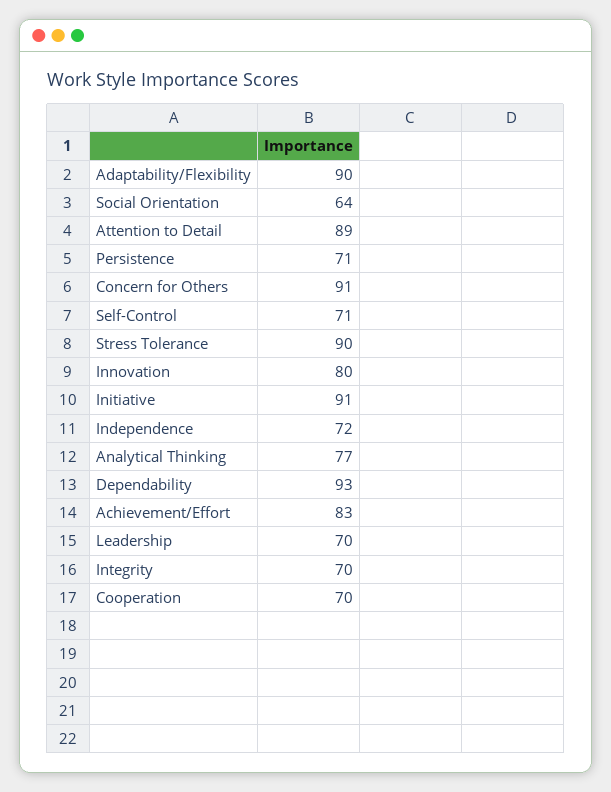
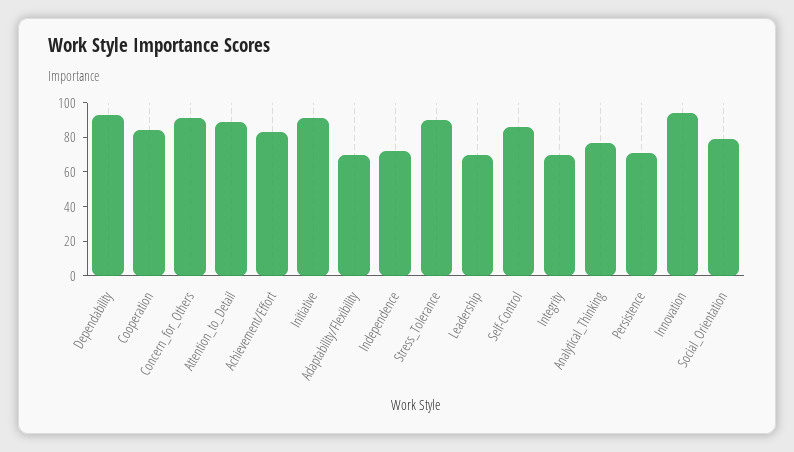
  {
-   "Adaptability/Flexibility": 90,
+   "Adaptability/Flexibility": 70,
-   "Social Orientation": 64,
+   "Social Orientation": 80,
    "Attention to Detail": 89,
    "Persistence": 71,
    "Concern for Others": 91,
-   "Self-Control": 71,
+   "Self-Control": 85,
    "Stress Tolerance": 90,
-   "Innovation": 80,
+   "Innovation": 95,
    "Initiative": 91,
    "Independence": 72,
    "Analytical Thinking": 77,
    "Dependability": 93,
    "Achievement/Effort": 83,
    "Leadership": 70,
    "Integrity": 70,
-   "Cooperation": 70
+   "Cooperation": 85
  }

